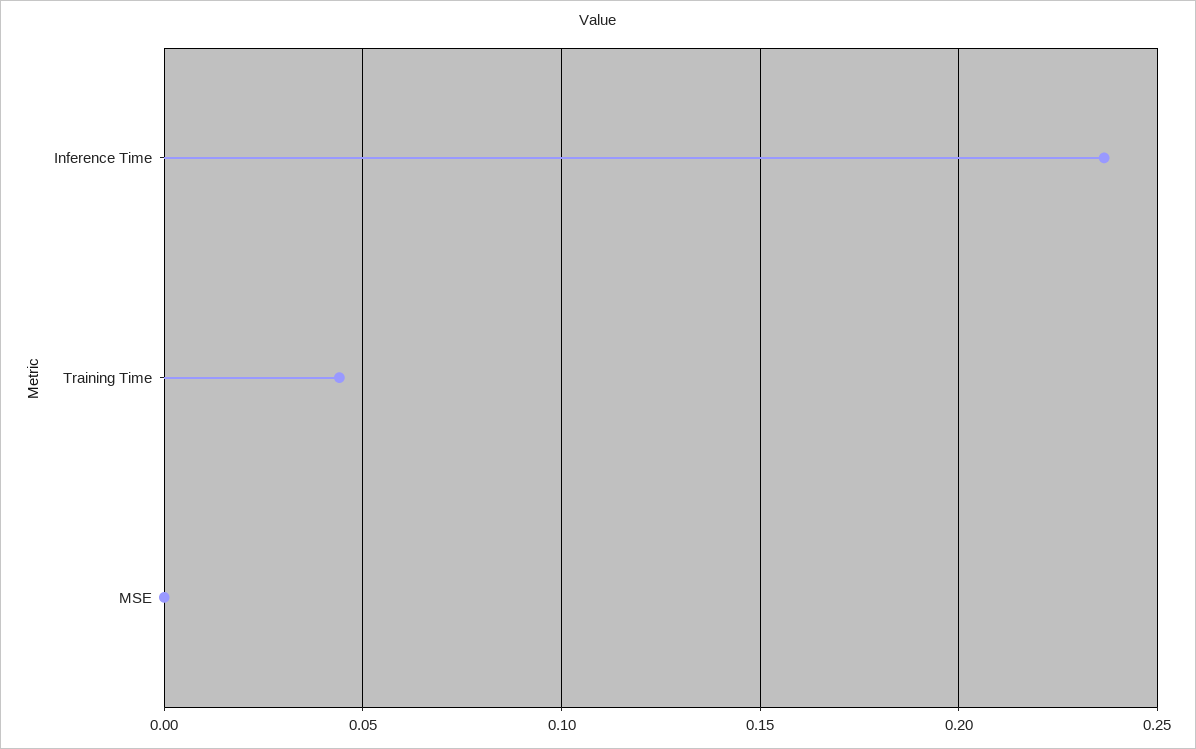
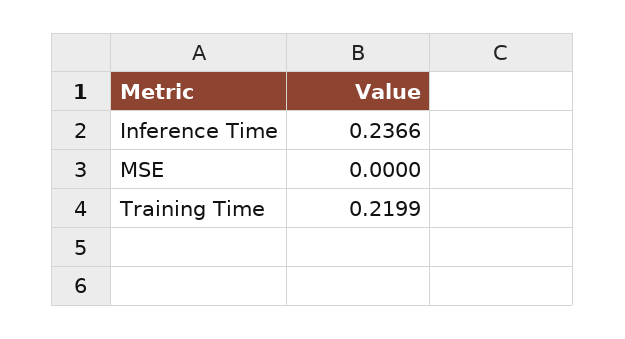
  {
    "Inference Time": 0.2366,
-   "Training Time": 0.045,
+   "Training Time": 0.2199,
    "MSE": 0
  }

